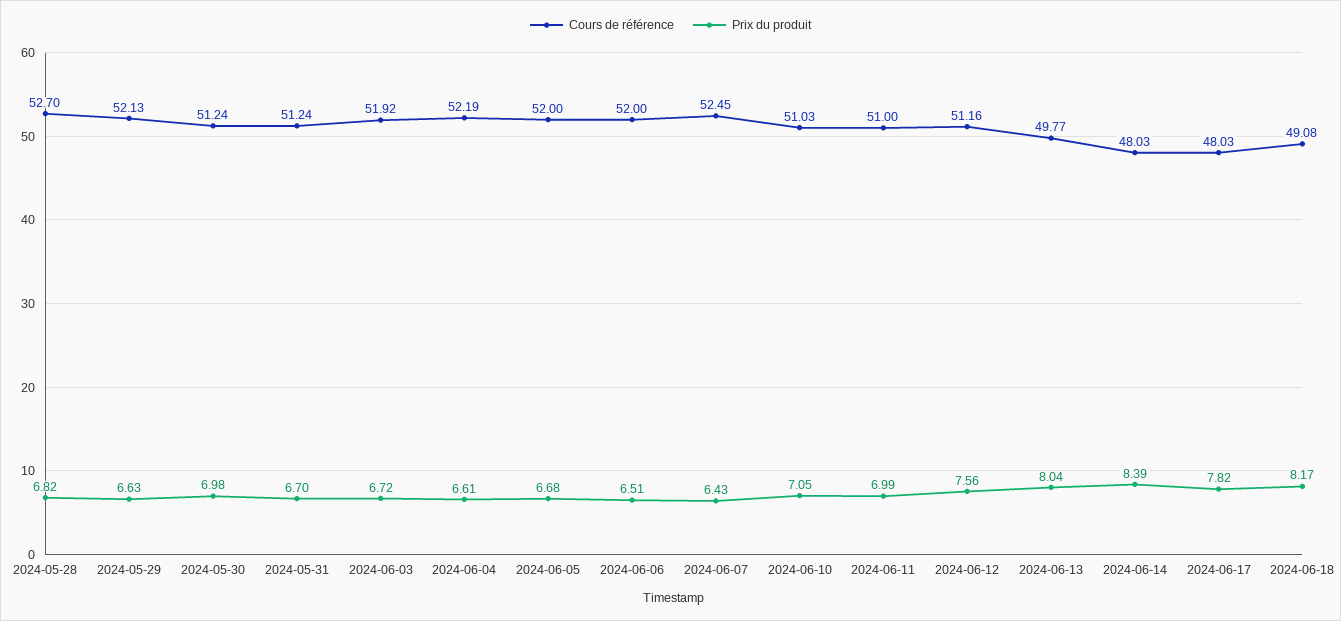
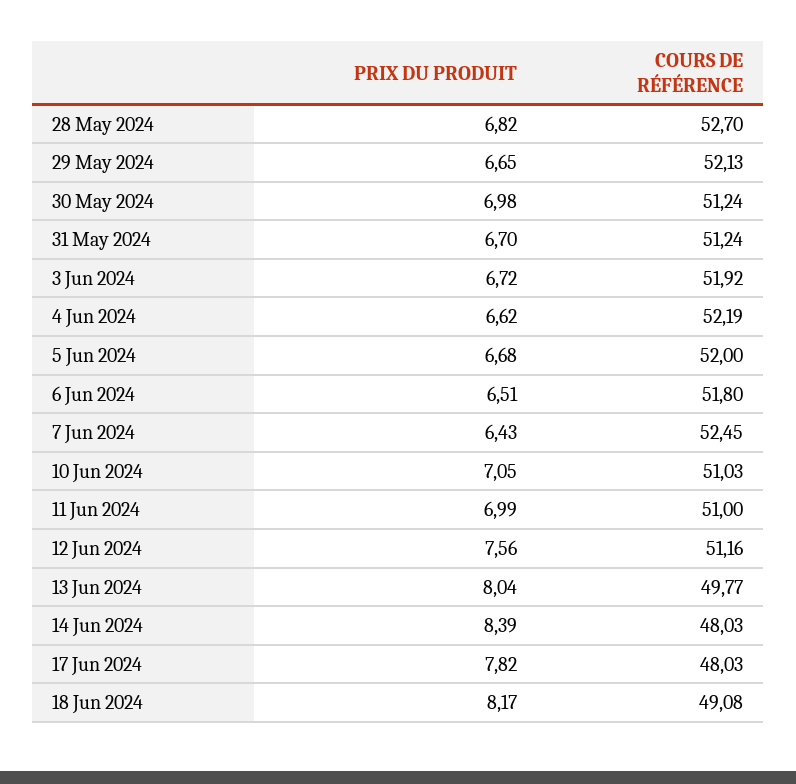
  {
    "Cours de référence": {
      "2024-05-28": 52.7,
      "2024-05-29": 52.13,
      "2024-05-30": 51.24,
      "2024-05-31": 51.24,
      "2024-06-03": 51.92,
      "2024-06-04": 52.19,
      "2024-06-05": 52,
-     "2024-06-06": 52,
+     "2024-06-06": 51.8,
      "2024-06-07": 52.45,
      "2024-06-10": 51.03,
      "2024-06-11": 51,
      "2024-06-12": 51.16,
      "2024-06-13": 49.77,
      "2024-06-14": 48.03,
      "2024-06-17": 48.03,
      "2024-06-18": 49.08
    },
    "Prix du produit": {
      "2024-05-28": 6.82,
-     "2024-05-29": 6.63,
+     "2024-05-29": 6.65,
      "2024-05-30": 6.98,
      "2024-05-31": 6.7,
      "2024-06-03": 6.72,
-     "2024-06-04": 6.61,
+     "2024-06-04": 6.62,
      "2024-06-05": 6.68,
      "2024-06-06": 6.51,
      "2024-06-07": 6.43,
      "2024-06-10": 7.05,
      "2024-06-11": 6.99,
      "2024-06-12": 7.56,
      "2024-06-13": 8.04,
      "2024-06-14": 8.39,
      "2024-06-17": 7.82,
      "2024-06-18": 8.17
    }
  }

